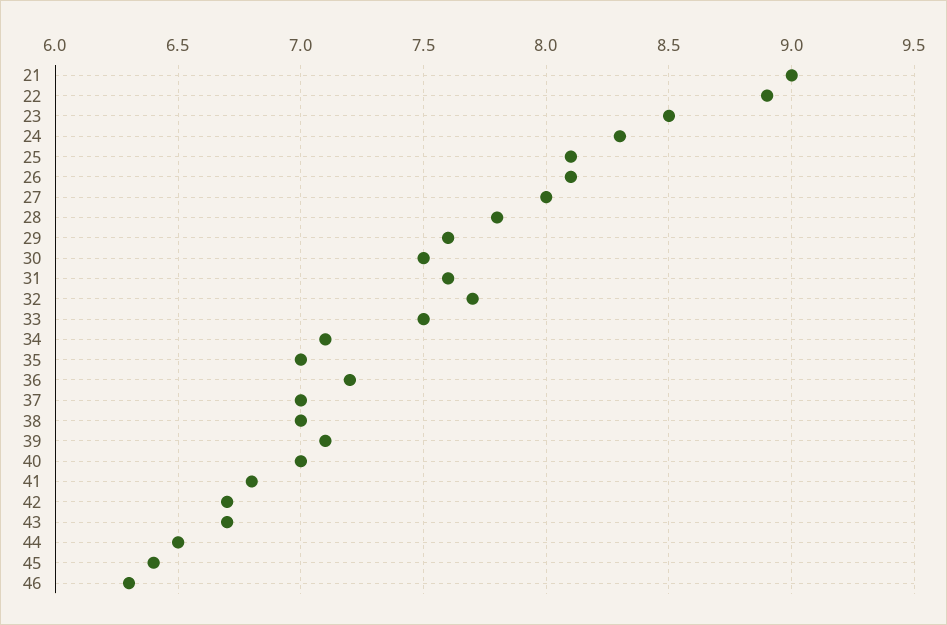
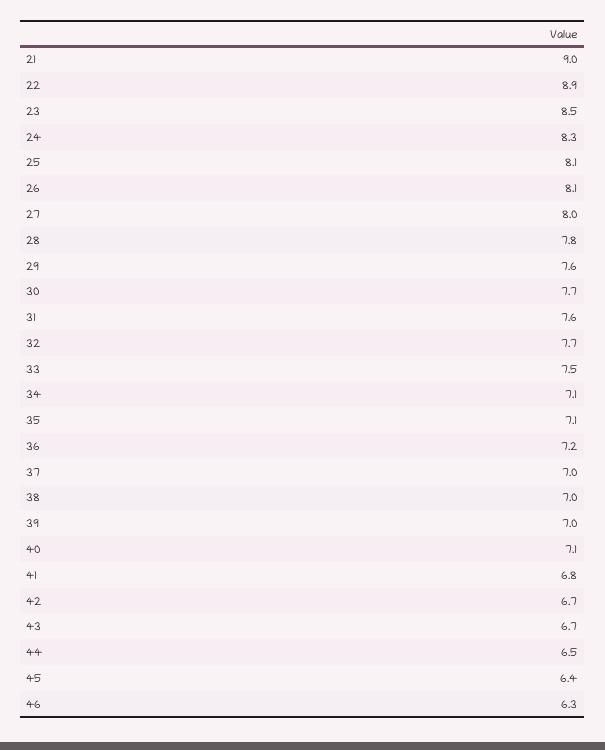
  {
    "21": 9,
    "22": 8.9,
    "23": 8.5,
    "24": 8.3,
    "25": 8.1,
    "26": 8.1,
    "27": 8,
    "28": 7.8,
    "29": 7.6,
-   "30": 7.5,
+   "30": 7.7,
    "31": 7.6,
    "32": 7.7,
    "33": 7.5,
    "34": 7.1,
-   "35": 7,
+   "35": 7.1,
    "36": 7.2,
    "37": 7,
    "38": 7,
-   "39": 7.1,
+   "39": 7,
-   "40": 7,
+   "40": 7.1,
    "41": 6.8,
    "42": 6.7,
    "43": 6.7,
    "44": 6.5,
    "45": 6.4,
    "46": 6.3
  }

